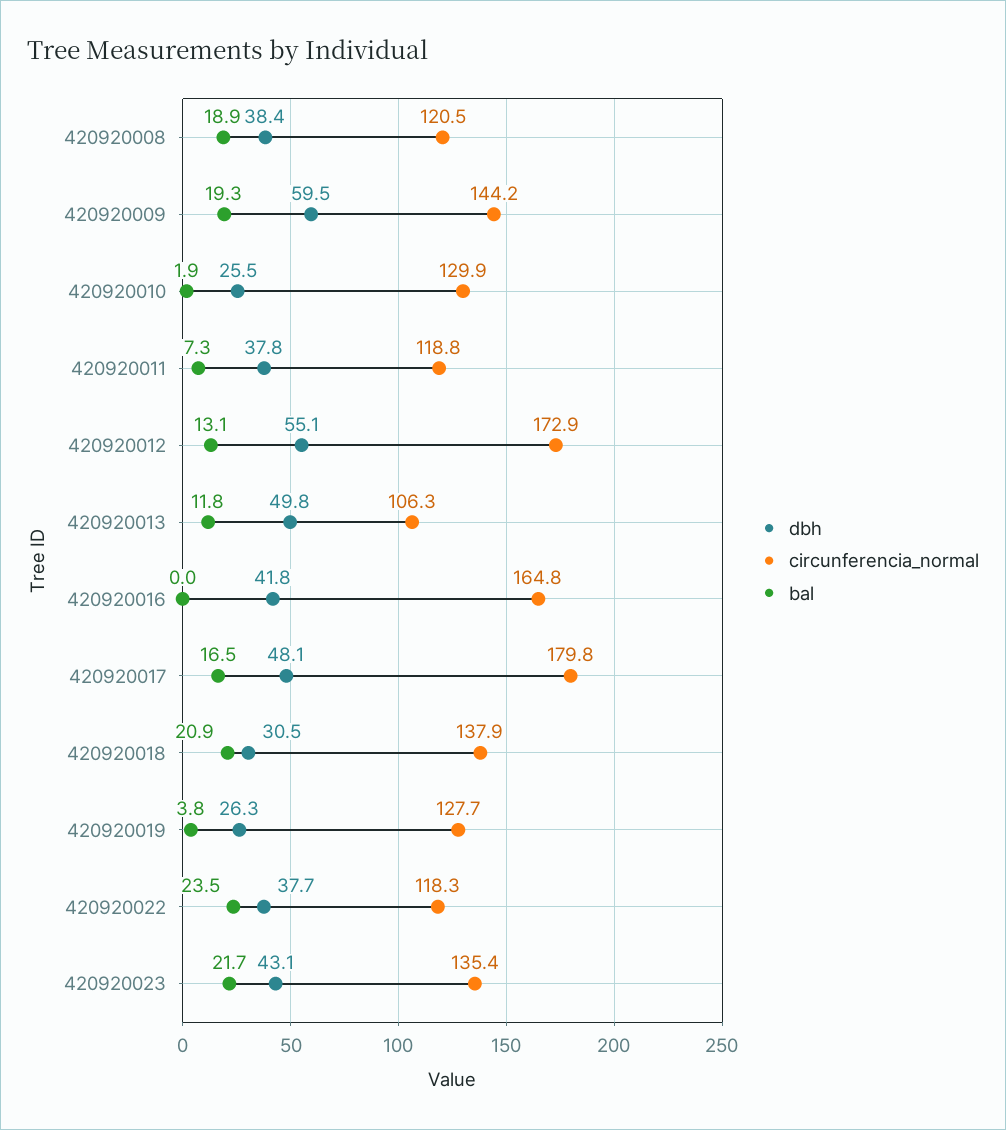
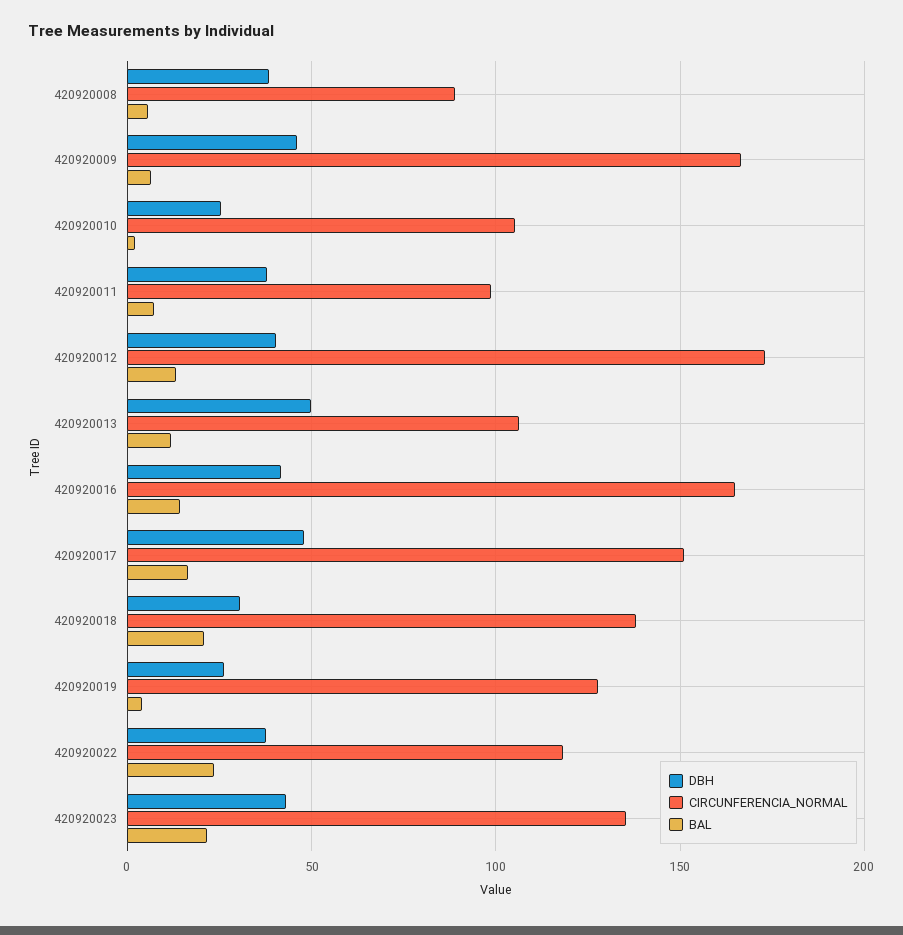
  {
    "dbh": {
      "420920008": 38.4,
-     "420920009": 59.5,
+     "420920009": 45,
      "420920010": 25.5,
      "420920011": 37.8,
-     "420920012": 55.1,
+     "420920012": 40,
      "420920013": 49.8,
      "420920016": 41.8,
      "420920017": 48.1,
      "420920018": 30.5,
      "420920019": 26.3,
      "420920022": 37.7,
      "420920023": 43.1
    },
    "circunferencia_normal": {
-     "420920008": 120.5,
+     "420920008": 90,
-     "420920009": 144.2,
+     "420920009": 165,
-     "420920010": 129.9,
+     "420920010": 105,
-     "420920011": 118.8,
+     "420920011": 100,
      "420920012": 172.9,
      "420920013": 106.3,
      "420920016": 164.8,
-     "420920017": 179.8,
+     "420920017": 150,
      "420920018": 137.9,
      "420920019": 127.7,
      "420920022": 118.3,
      "420920023": 135.4
    },
    "bal": {
-     "420920008": 18.9,
+     "420920008": 5,
-     "420920009": 19.3,
+     "420920009": 5,
      "420920010": 1.9,
      "420920011": 7.3,
      "420920012": 13.1,
      "420920013": 11.8,
-     "420920016": 0,
+     "420920016": 15,
      "420920017": 16.5,
      "420920018": 20.9,
      "420920019": 3.8,
      "420920022": 23.5,
      "420920023": 21.7
    }
  }

